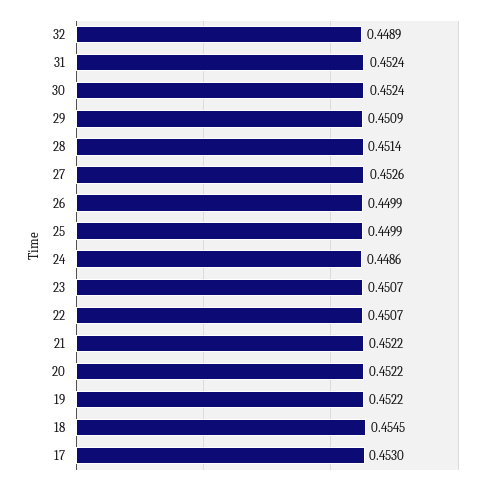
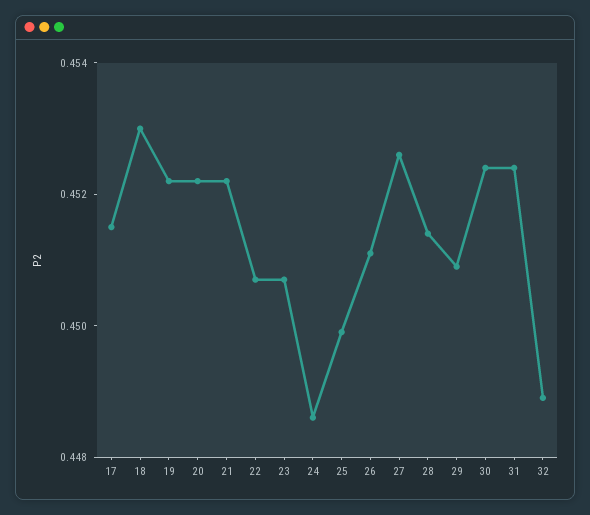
  {
    "32": 0.4489,
    "31": 0.4524,
    "30": 0.4524,
    "29": 0.4509,
    "28": 0.4514,
    "27": 0.4526,
-   "26": 0.4499,
+   "26": 0.451,
    "25": 0.4499,
    "24": 0.4486,
    "23": 0.4507,
    "22": 0.4507,
    "21": 0.4522,
    "20": 0.4522,
    "19": 0.4522,
-   "18": 0.4545,
+   "18": 0.453,
-   "17": 0.453
+   "17": 0.4515
  }

